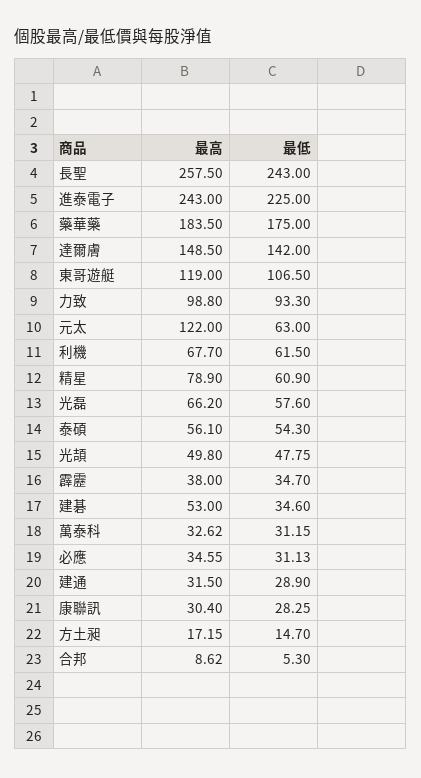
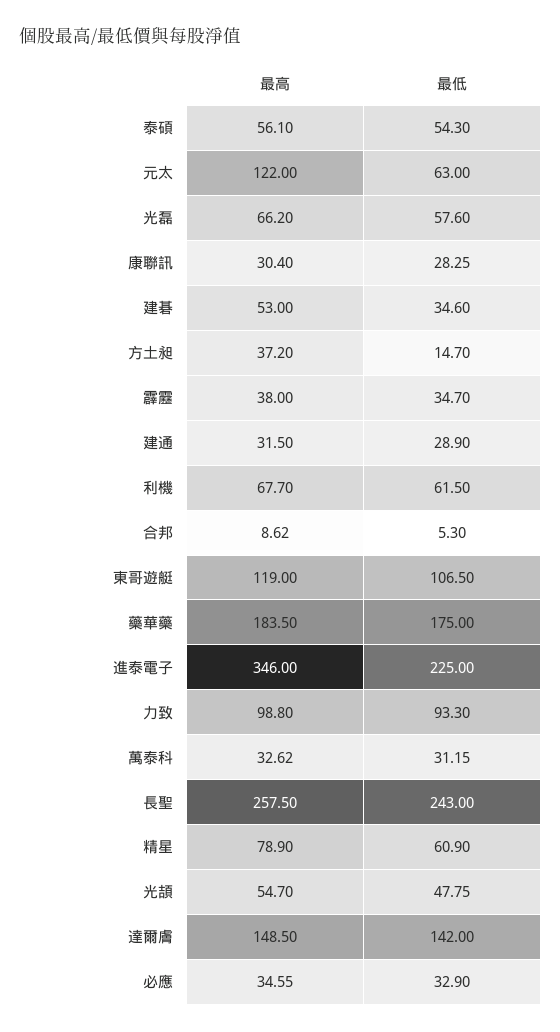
  {
    "最高": {
      "長聖": 257.5,
-     "進泰電子": 243,
+     "進泰電子": 346,
      "藥華藥": 183.5,
      "達爾膚": 148.5,
      "東哥遊艇": 119,
      "力致": 98.8,
      "元太": 122,
      "利機": 67.7,
      "精星": 78.9,
      "光磊": 66.2,
      "泰碩": 56.1,
-     "光頡": 49.8,
+     "光頡": 54.7,
      "霹靂": 38,
      "建碁": 53,
      "萬泰科": 32.62,
      "必應": 34.55,
      "建通": 31.5,
      "康聯訊": 30.4,
-     "方土昶": 17.15,
+     "方土昶": 37.2,
      "合邦": 8.62
    },
    "最低": {
      "長聖": 243,
      "進泰電子": 225,
      "藥華藥": 175,
      "達爾膚": 142,
      "東哥遊艇": 106.5,
      "力致": 93.3,
      "元太": 63,
      "利機": 61.5,
      "精星": 60.9,
      "光磊": 57.6,
      "泰碩": 54.3,
      "光頡": 47.75,
      "霹靂": 34.7,
      "建碁": 34.6,
      "萬泰科": 31.15,
-     "必應": 31.13,
+     "必應": 32.9,
      "建通": 28.9,
      "康聯訊": 28.25,
      "方土昶": 14.7,
      "合邦": 5.3
    }
  }

